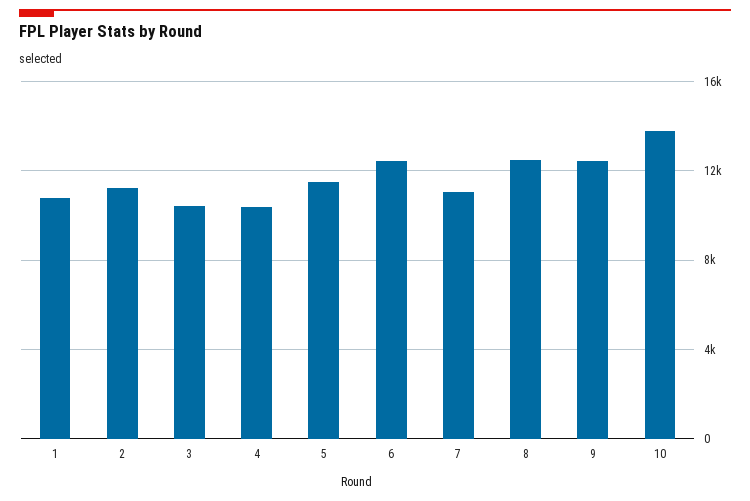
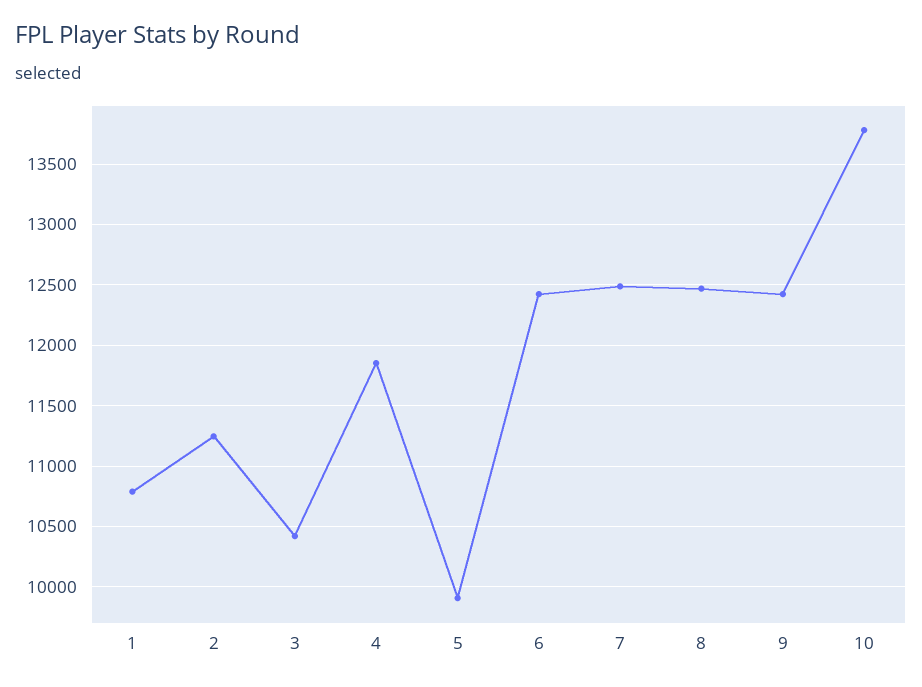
  {
    "1": 10800,
    "2": 11250,
    "3": 10400,
-   "4": 10500,
+   "4": 11850,
-   "5": 11500,
+   "5": 9900,
    "6": 12400,
-   "7": 11000,
+   "7": 12500,
    "8": 12450,
    "9": 12400,
    "10": 13800
  }

